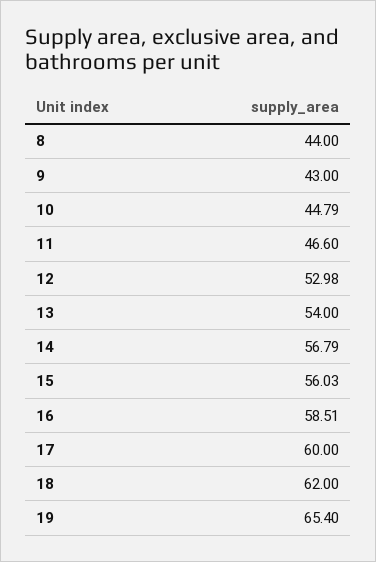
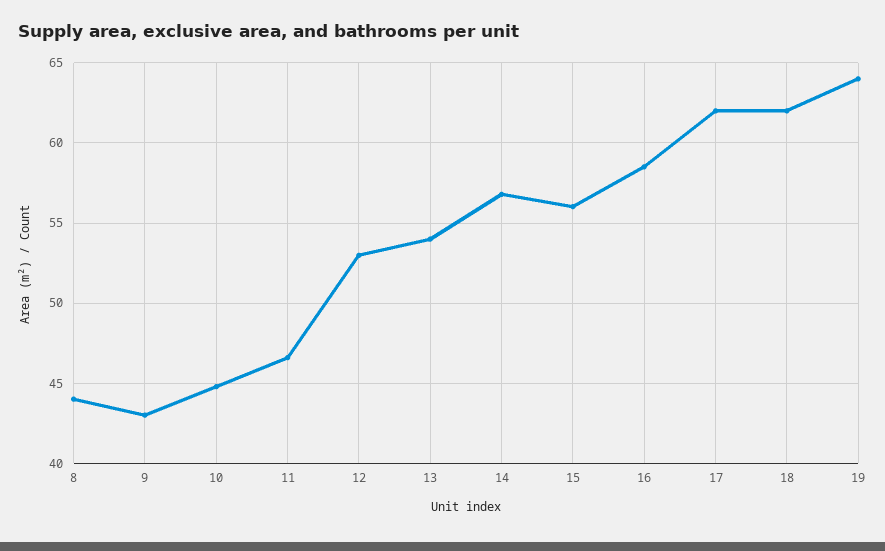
  {
    "8": 44,
    "9": 43,
    "10": 44.79,
    "11": 46.6,
    "12": 52.98,
    "13": 54,
    "14": 56.79,
    "15": 56.03,
    "16": 58.51,
-   "17": 60,
+   "17": 62,
    "18": 62,
-   "19": 65.4
+   "19": 64
  }

